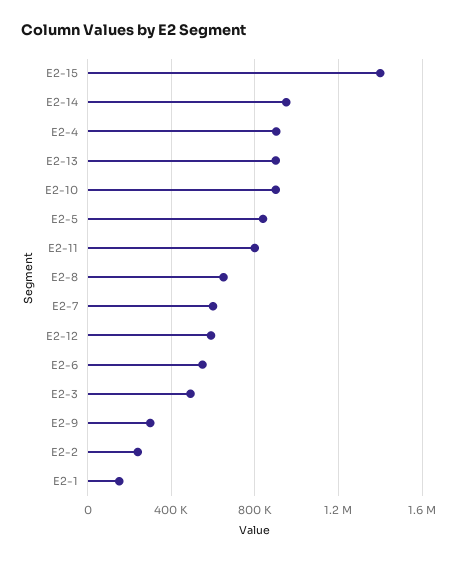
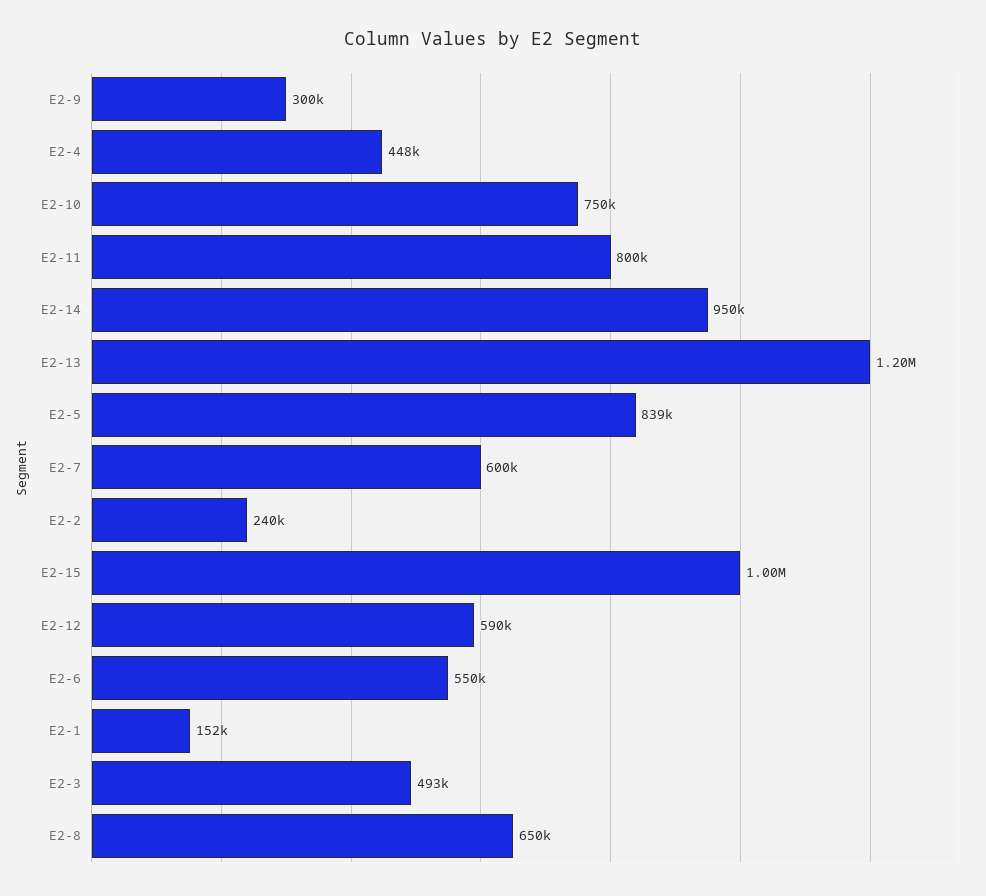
  {
-   "E2-15": 1400000,
+   "E2-15": 1000000,
    "E2-14": 950000,
-   "E2-4": 900000,
+   "E2-4": 448000,
-   "E2-13": 900000,
+   "E2-13": 1200000,
-   "E2-10": 900000,
+   "E2-10": 750000,
    "E2-5": 839000,
    "E2-11": 800000,
    "E2-8": 650000,
    "E2-7": 600000,
    "E2-12": 590000,
    "E2-6": 550000,
    "E2-3": 493000,
    "E2-9": 300000,
    "E2-2": 240000,
    "E2-1": 152000
  }

